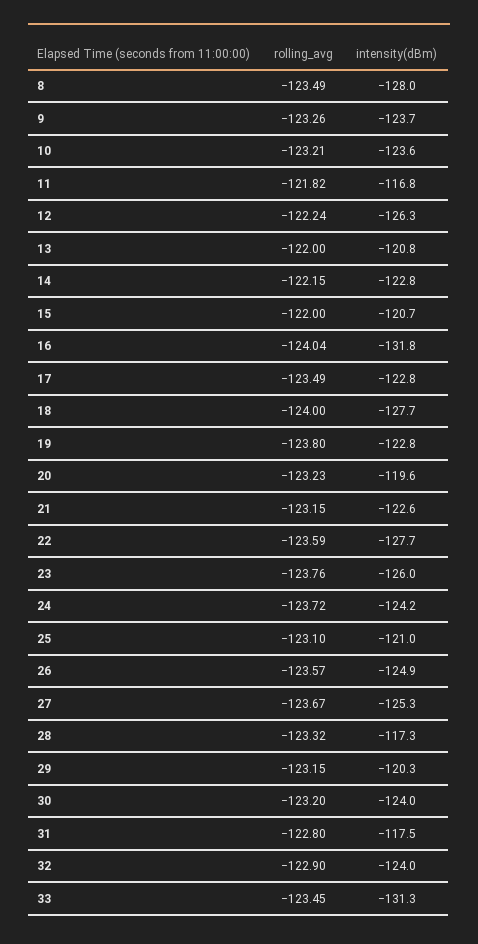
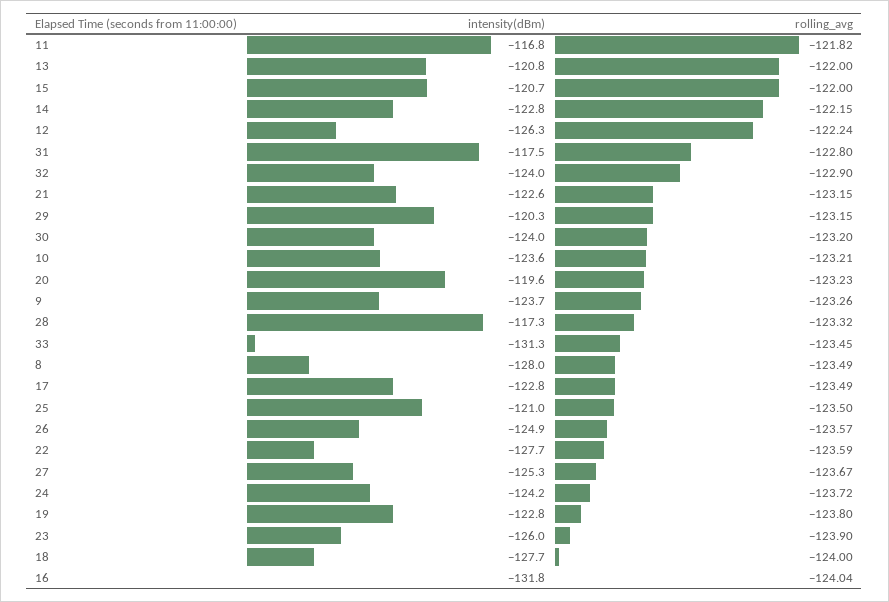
  {
    "rolling_avg": {
      "8": -123.49,
      "9": -123.26,
      "10": -123.21,
      "11": -121.82,
      "12": -122.24,
      "13": -122,
      "14": -122.15,
      "15": -122,
      "16": -124.04,
      "17": -123.49,
      "18": -124,
      "19": -123.8,
      "20": -123.23,
      "21": -123.15,
      "22": -123.59,
-     "23": -123.76,
+     "23": -123.9,
      "24": -123.72,
-     "25": -123.1,
+     "25": -123.5,
      "26": -123.57,
      "27": -123.67,
      "28": -123.32,
      "29": -123.15,
      "30": -123.2,
      "31": -122.8,
      "32": -122.9,
      "33": -123.45
    },
    "intensity(dBm)": {
      "8": -128,
      "9": -123.7,
      "10": -123.6,
      "11": -116.8,
      "12": -126.3,
      "13": -120.8,
      "14": -122.8,
      "15": -120.7,
      "16": -131.8,
      "17": -122.8,
      "18": -127.7,
      "19": -122.8,
      "20": -119.6,
      "21": -122.6,
      "22": -127.7,
      "23": -126,
      "24": -124.2,
      "25": -121,
      "26": -124.9,
      "27": -125.3,
      "28": -117.3,
      "29": -120.3,
      "30": -124,
      "31": -117.5,
      "32": -124,
      "33": -131.3
    }
  }

